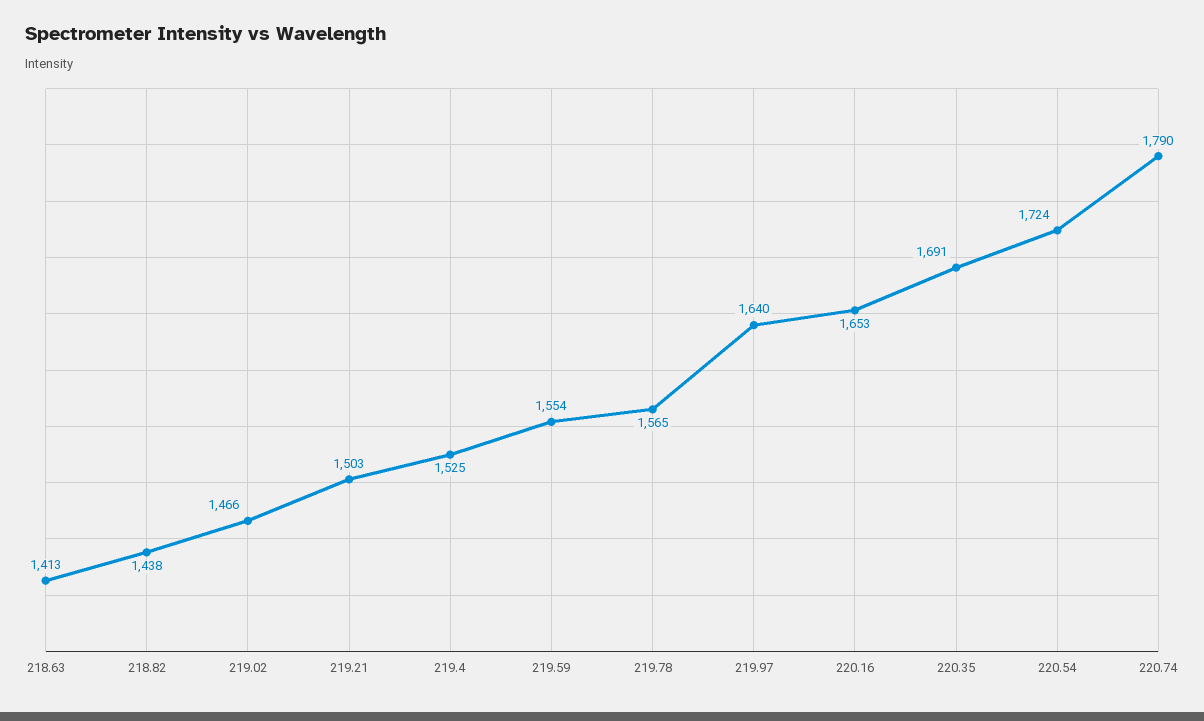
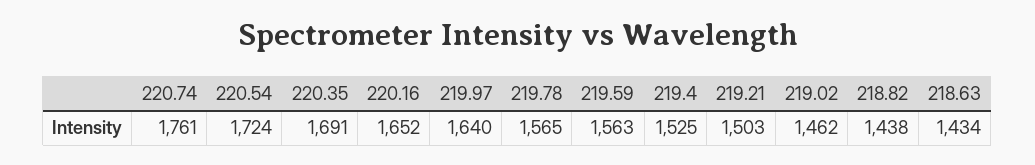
  {
-   "218.63": 1413,
+   "218.63": 1434,
    "218.82": 1438,
-   "219.02": 1466,
+   "219.02": 1462,
    "219.21": 1503,
    "219.4": 1525,
-   "219.59": 1554,
+   "219.59": 1563,
    "219.78": 1565,
    "219.97": 1640,
-   "220.16": 1653,
+   "220.16": 1652,
    "220.35": 1691,
    "220.54": 1724,
-   "220.74": 1790
+   "220.74": 1761
  }

